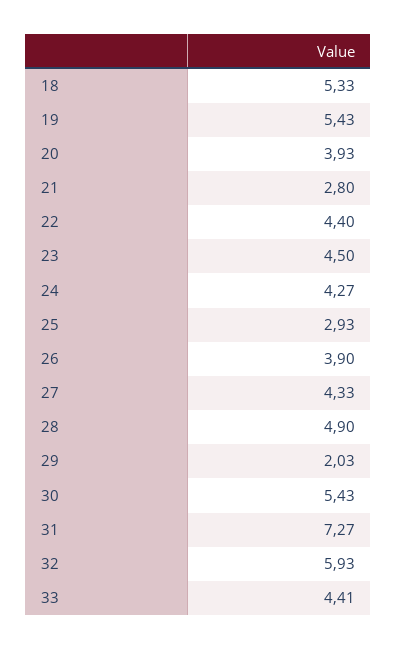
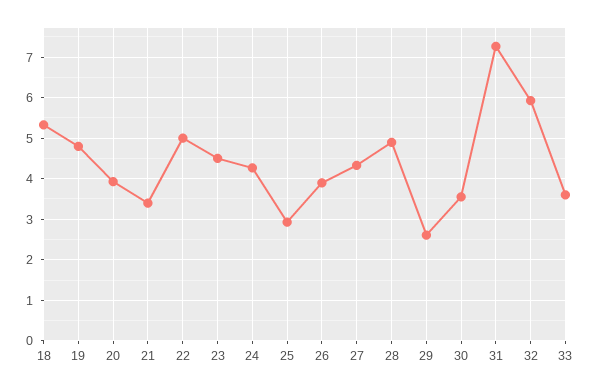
  {
    "18": 5.33,
-   "19": 5.43,
+   "19": 4.8,
    "20": 3.93,
-   "21": 2.8,
+   "21": 3.4,
-   "22": 4.4,
+   "22": 5,
    "23": 4.5,
    "24": 4.27,
    "25": 2.93,
    "26": 3.9,
    "27": 4.33,
    "28": 4.9,
-   "29": 2.03,
+   "29": 2.6,
-   "30": 5.43,
+   "30": 3.6,
    "31": 7.27,
    "32": 5.93,
-   "33": 4.41
+   "33": 3.6
  }

